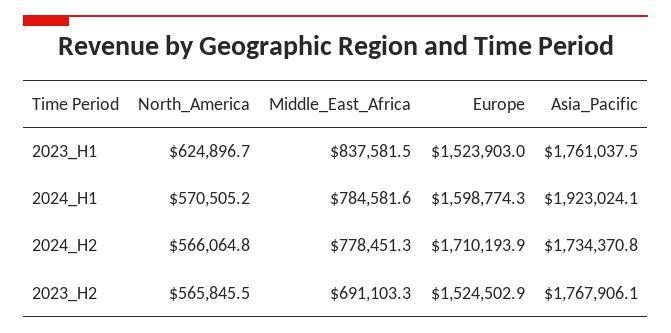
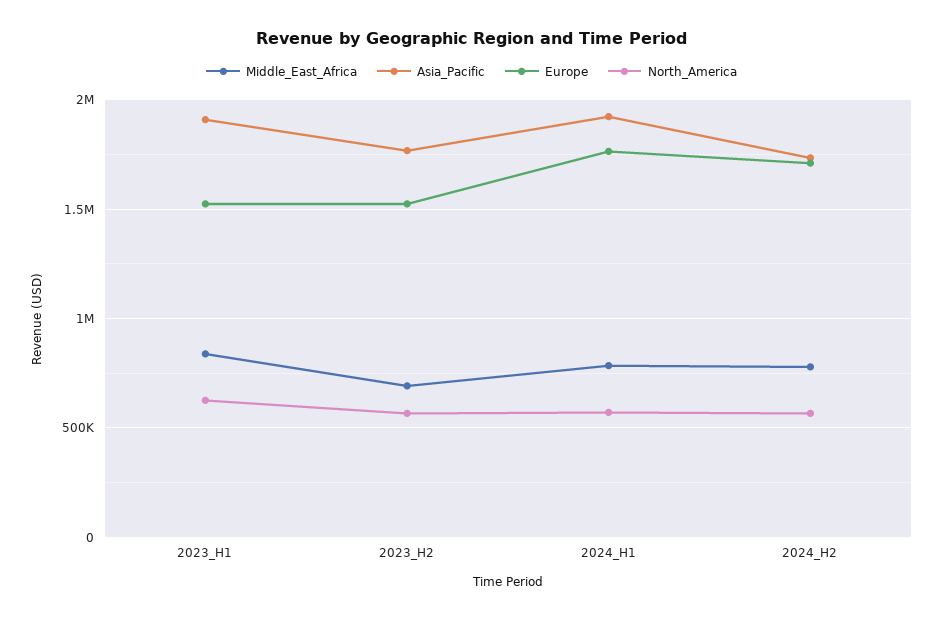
  {
    "North_America": {
      "2023_H1": 624896.7,
      "2024_H1": 570505.2,
      "2024_H2": 566064.8,
      "2023_H2": 565845.5
    },
    "Middle_East_Africa": {
      "2023_H1": 837581.5,
      "2024_H1": 784581.6,
      "2024_H2": 778451.3,
      "2023_H2": 691103.3
    },
    "Europe": {
      "2023_H1": 1523903,
-     "2024_H1": 1598774.3,
+     "2024_H1": 1750000,
      "2024_H2": 1710193.9,
      "2023_H2": 1524502.9
    },
    "Asia_Pacific": {
-     "2023_H1": 1761037.5,
+     "2023_H1": 1900000,
      "2024_H1": 1923024.1,
      "2024_H2": 1734370.8,
      "2023_H2": 1767906.1
    }
  }

